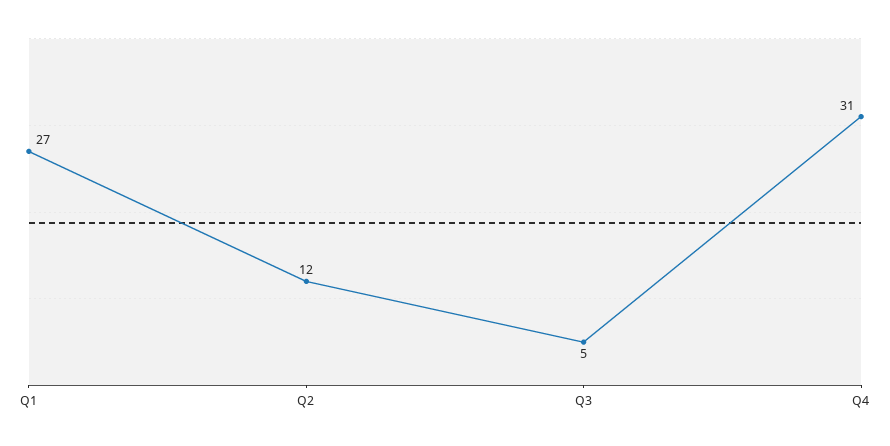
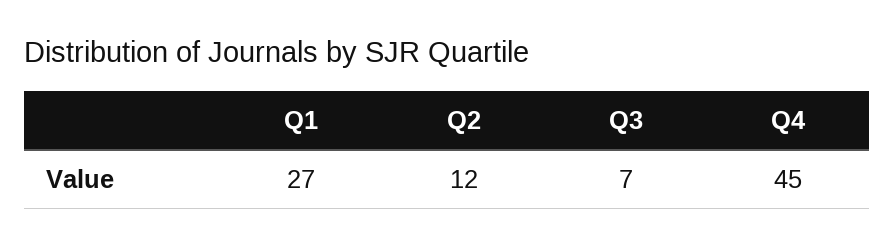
  {
    "Q1": 27,
    "Q2": 12,
-   "Q3": 5,
+   "Q3": 7,
-   "Q4": 31
+   "Q4": 45
  }

